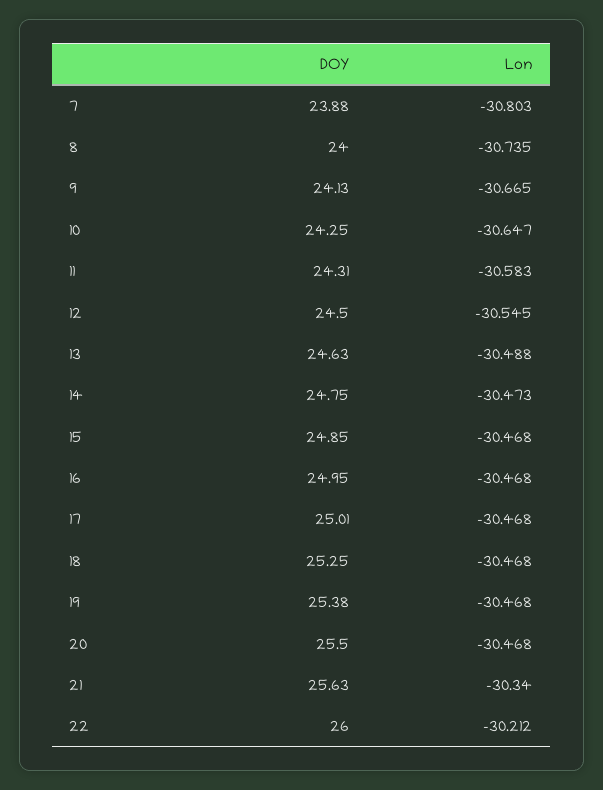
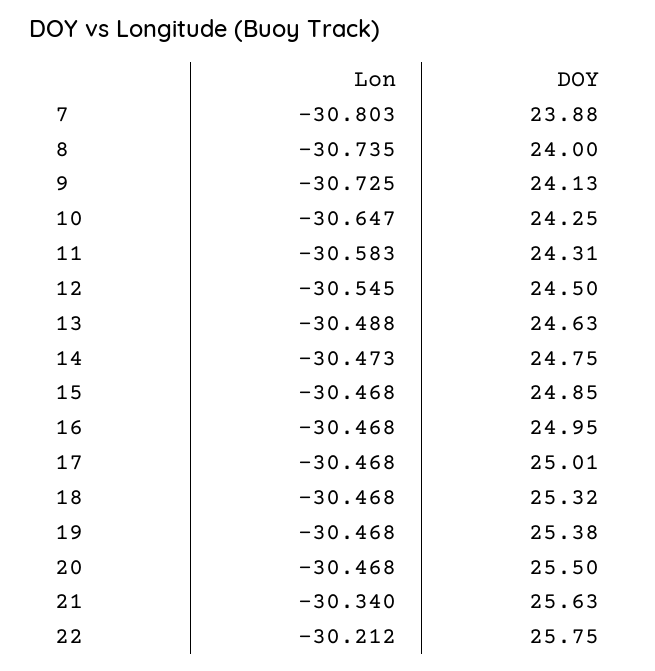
  {
    "DOY": {
      "7": 23.88,
      "8": 24,
      "9": 24.13,
      "10": 24.25,
      "11": 24.31,
      "12": 24.5,
      "13": 24.63,
      "14": 24.75,
      "15": 24.85,
      "16": 24.95,
      "17": 25.01,
-     "18": 25.25,
+     "18": 25.32,
      "19": 25.38,
      "20": 25.5,
      "21": 25.63,
-     "22": 26
+     "22": 25.75
    },
    "Lon": {
      "7": -30.803,
      "8": -30.735,
-     "9": -30.665,
+     "9": -30.725,
      "10": -30.647,
      "11": -30.583,
      "12": -30.545,
      "13": -30.488,
      "14": -30.473,
      "15": -30.468,
      "16": -30.468,
      "17": -30.468,
      "18": -30.468,
      "19": -30.468,
      "20": -30.468,
      "21": -30.34,
      "22": -30.212
    }
  }

